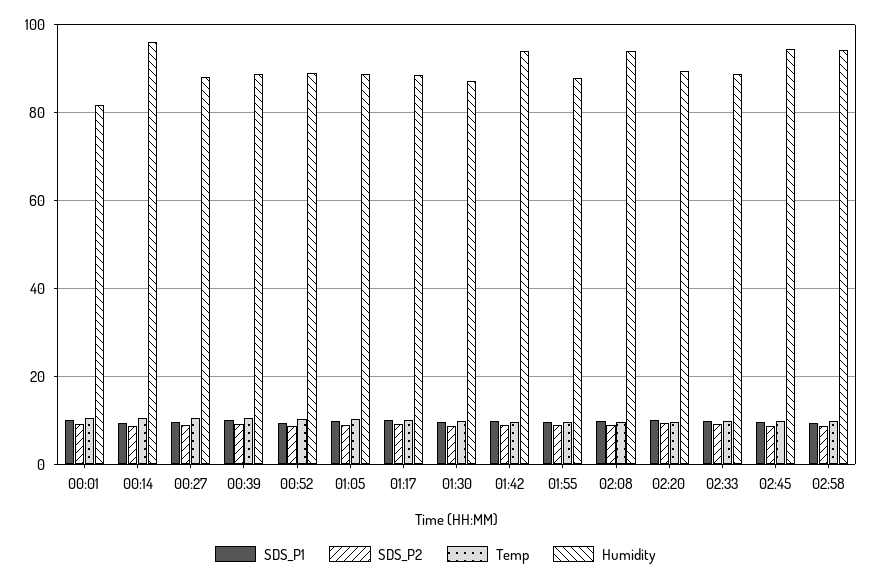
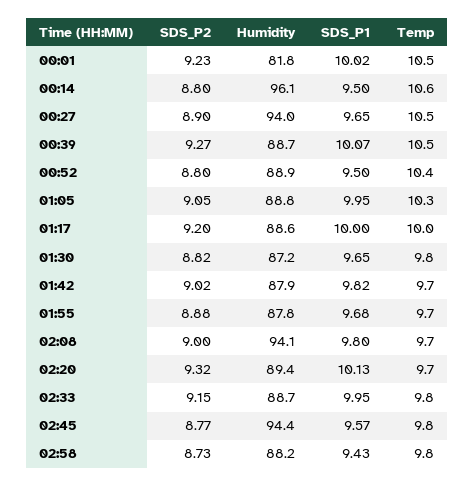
  {
    "SDS_P1": {
      "00:01": 10.02,
      "00:14": 9.5,
      "00:27": 9.65,
      "00:39": 10.07,
      "00:52": 9.5,
      "01:05": 9.95,
      "01:17": 10,
      "01:30": 9.65,
      "01:42": 9.82,
      "01:55": 9.68,
      "02:08": 9.8,
      "02:20": 10.13,
      "02:33": 9.95,
      "02:45": 9.57,
      "02:58": 9.43
    },
    "SDS_P2": {
      "00:01": 9.23,
      "00:14": 8.8,
      "00:27": 8.9,
      "00:39": 9.27,
      "00:52": 8.8,
      "01:05": 9.05,
      "01:17": 9.2,
      "01:30": 8.82,
      "01:42": 9.02,
      "01:55": 8.88,
      "02:08": 9,
      "02:20": 9.32,
      "02:33": 9.15,
      "02:45": 8.77,
      "02:58": 8.73
    },
    "Temp": {
      "00:01": 10.5,
      "00:14": 10.6,
      "00:27": 10.5,
      "00:39": 10.5,
      "00:52": 10.4,
      "01:05": 10.3,
      "01:17": 10,
      "01:30": 9.8,
      "01:42": 9.7,
      "01:55": 9.7,
      "02:08": 9.7,
      "02:20": 9.7,
      "02:33": 9.8,
      "02:45": 9.8,
      "02:58": 9.8
    },
    "Humidity": {
      "00:01": 81.8,
      "00:14": 96.1,
-     "00:27": 88,
+     "00:27": 94,
      "00:39": 88.7,
      "00:52": 88.9,
      "01:05": 88.8,
      "01:17": 88.6,
      "01:30": 87.2,
-     "01:42": 94,
+     "01:42": 87.9,
      "01:55": 87.8,
      "02:08": 94.1,
      "02:20": 89.4,
      "02:33": 88.7,
      "02:45": 94.4,
-     "02:58": 94
+     "02:58": 88.2
    }
  }

